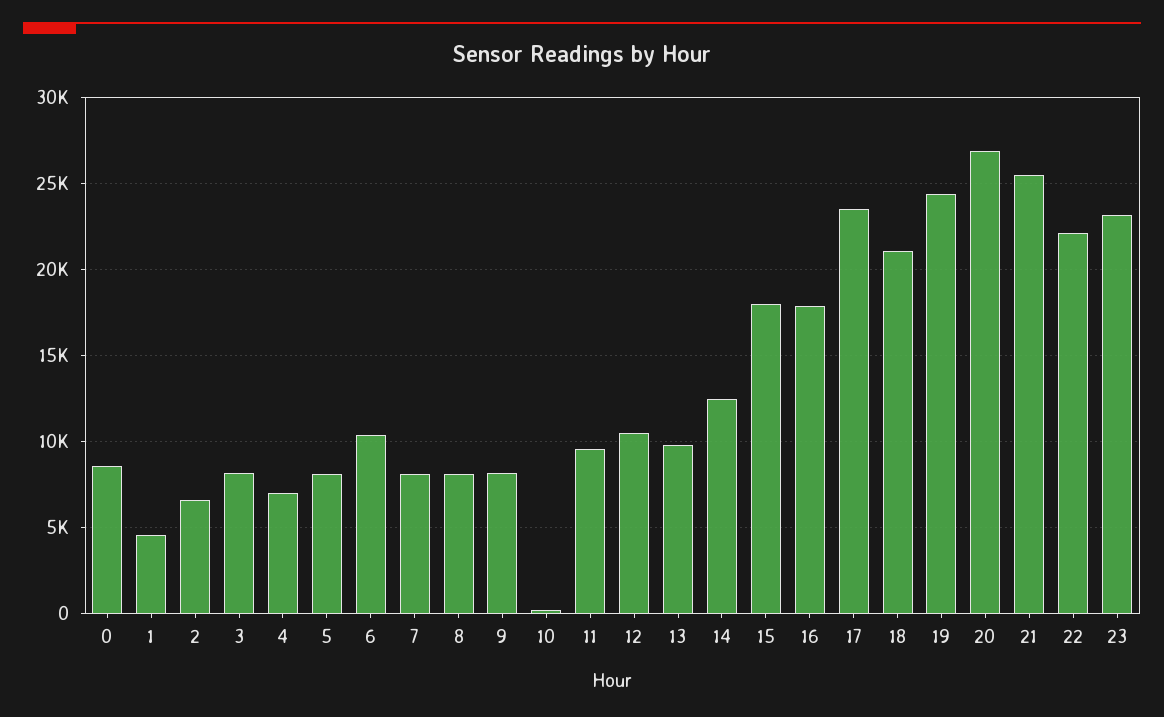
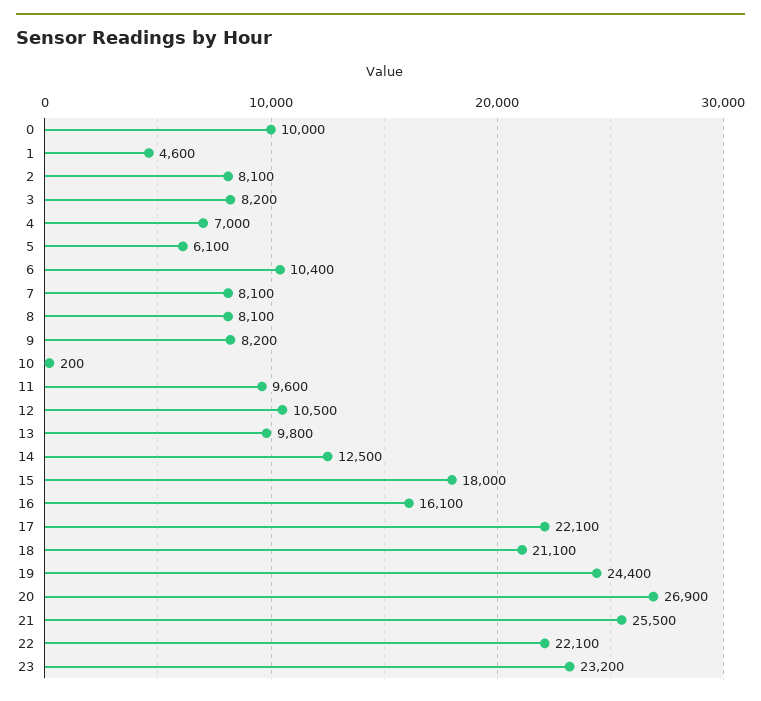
  {
-   "0": 8500,
+   "0": 10000,
    "1": 4600,
-   "2": 6500,
+   "2": 8100,
    "3": 8200,
    "4": 7000,
-   "5": 8000,
+   "5": 6100,
    "6": 10400,
    "7": 8100,
    "8": 8100,
    "9": 8200,
    "10": 200,
    "11": 9600,
    "12": 10500,
    "13": 9800,
    "14": 12500,
    "15": 18000,
-   "16": 18000,
+   "16": 16100,
-   "17": 23500,
+   "17": 22100,
    "18": 21100,
    "19": 24400,
    "20": 26900,
    "21": 25500,
    "22": 22100,
    "23": 23200
  }

